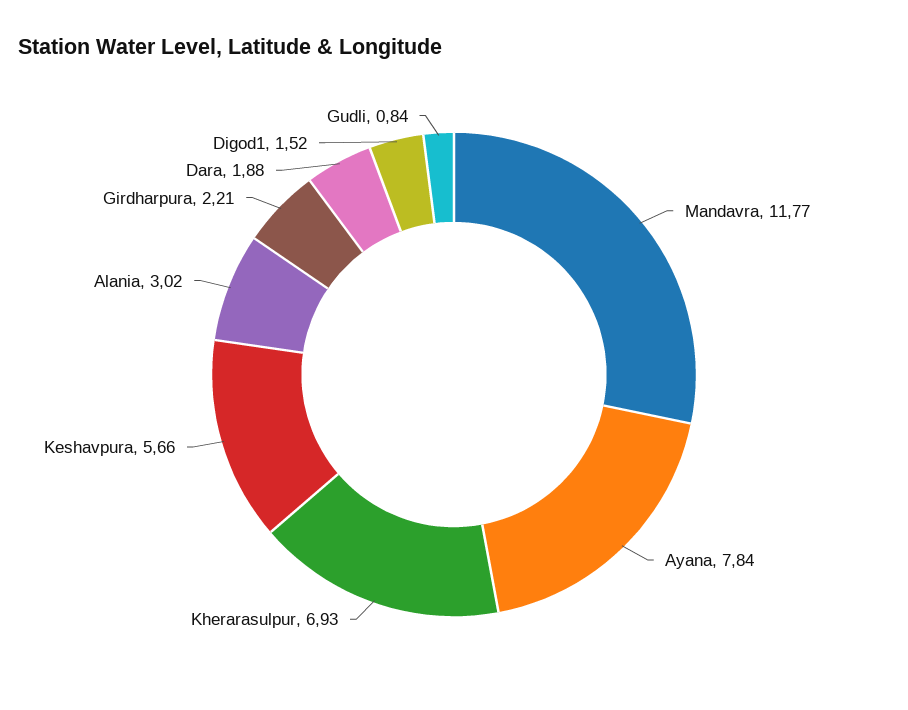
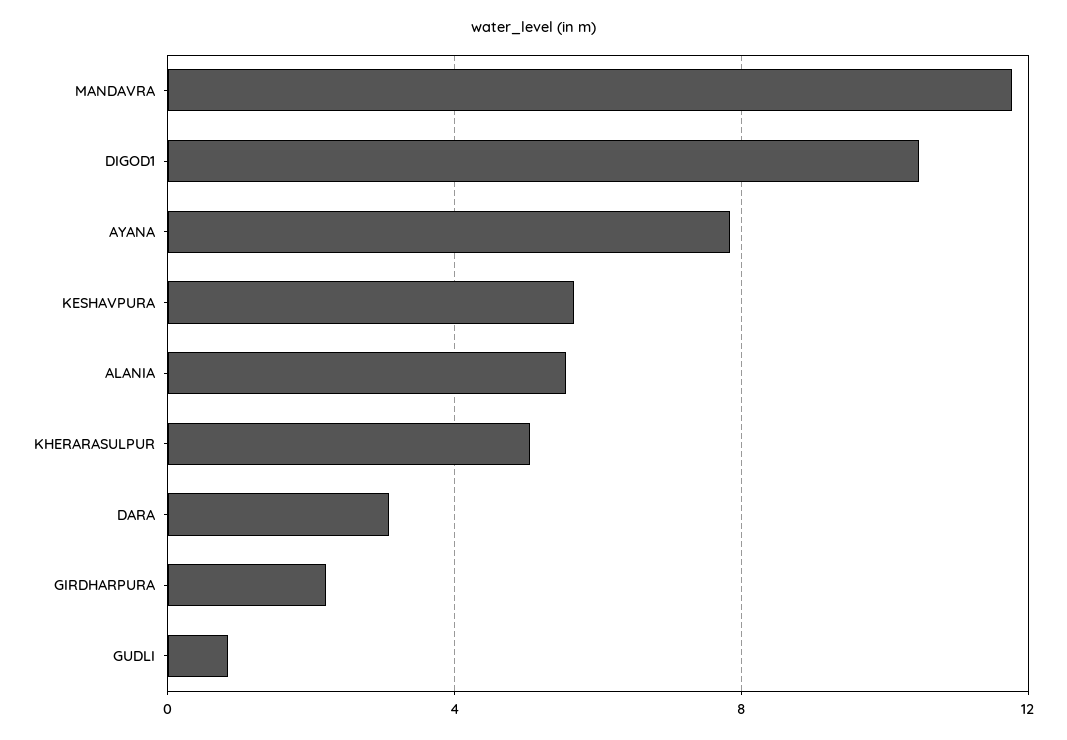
  {
    "Mandavra": 11.77,
    "Ayana": 7.84,
-   "Kherarasulpur": 6.93,
+   "Kherarasulpur": 5,
    "Keshavpura": 5.66,
-   "Alania": 3.02,
+   "Alania": 5.5,
    "Girdharpura": 2.21,
-   "Dara": 1.88,
+   "Dara": 3,
-   "Digod1": 1.52,
+   "Digod1": 10.5,
    "Gudli": 0.84
  }

